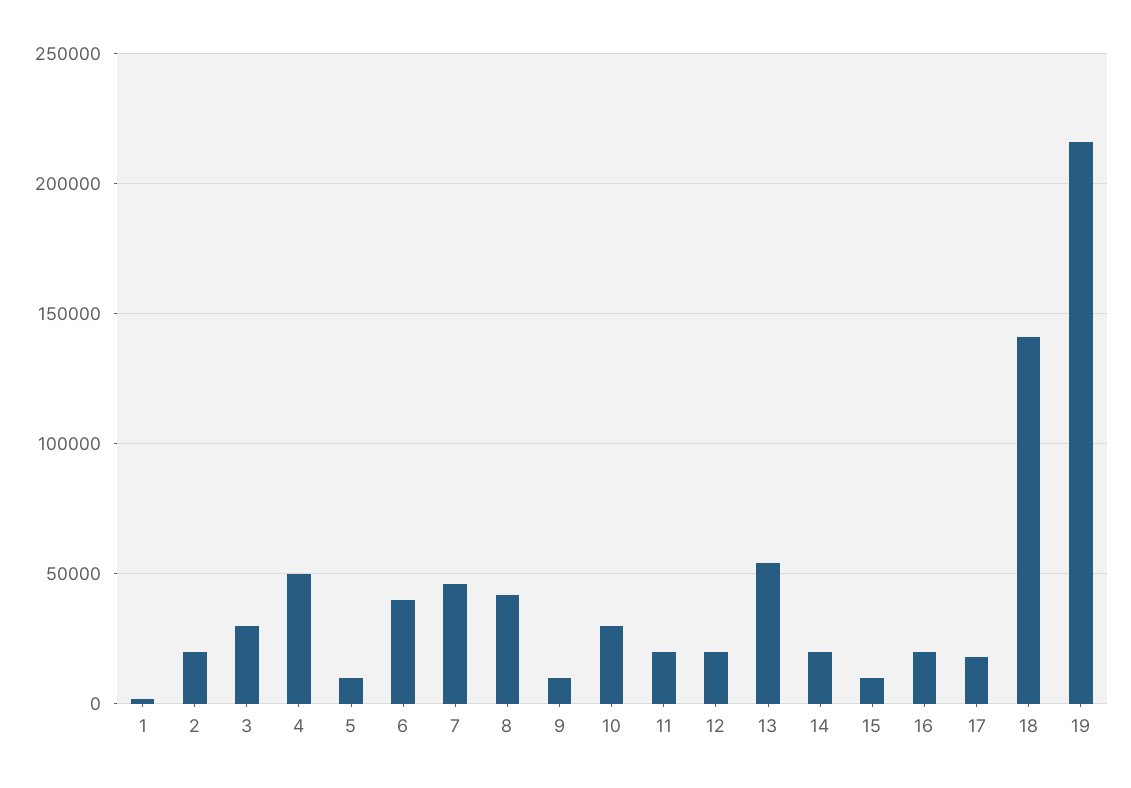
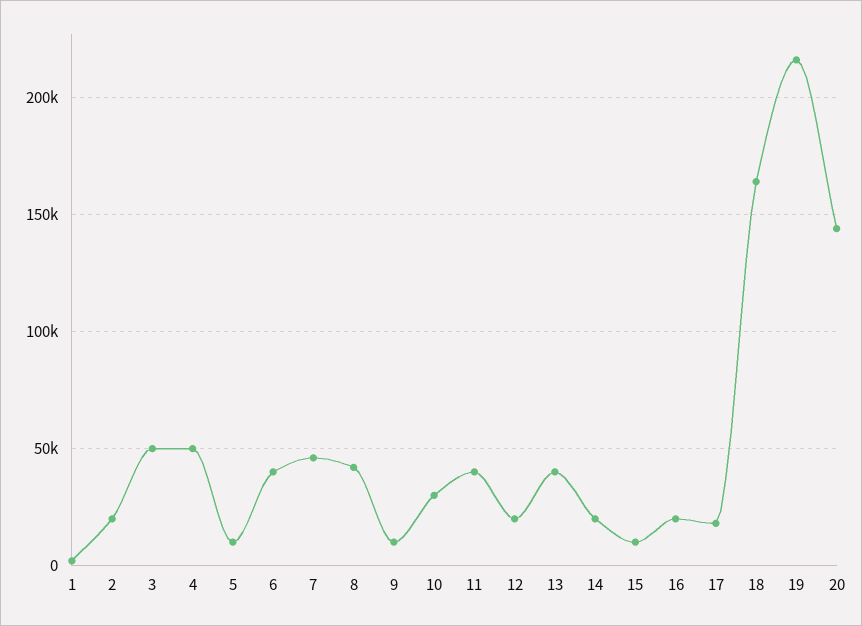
  {
    "1": 0,
    "2": 20000,
-   "3": 30000,
+   "3": 50000,
    "4": 50000,
    "5": 10000,
    "6": 40000,
    "7": 45000,
    "8": 40000,
    "9": 10000,
    "10": 30000,
-   "11": 20000,
+   "11": 40000,
    "12": 20000,
-   "13": 55000,
+   "13": 40000,
    "14": 20000,
    "15": 10000,
    "16": 20000,
    "17": 20000,
-   "18": 140000,
+   "18": 165000,
-   "19": 215000
+   "19": 215000,
+   "20": 145000
  }

